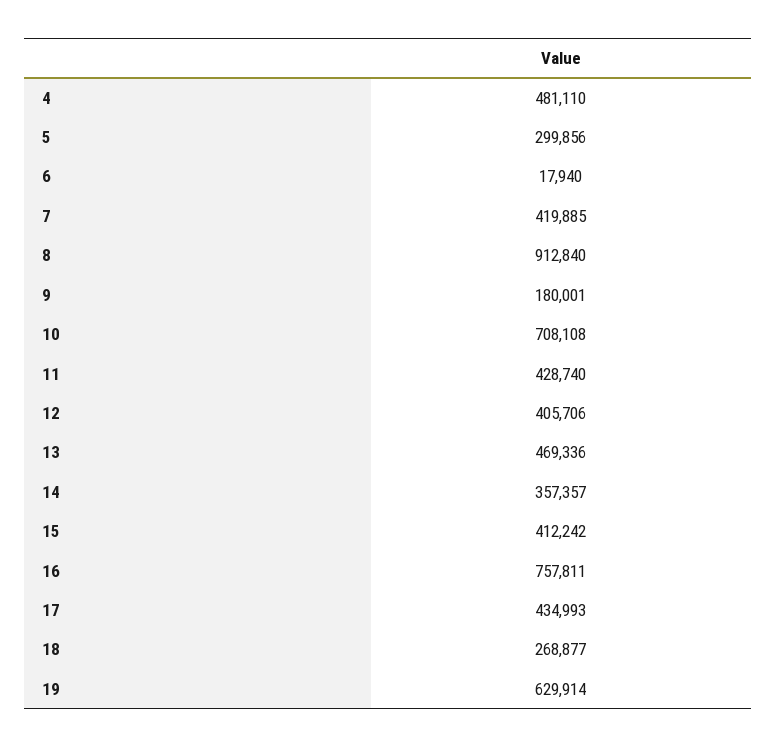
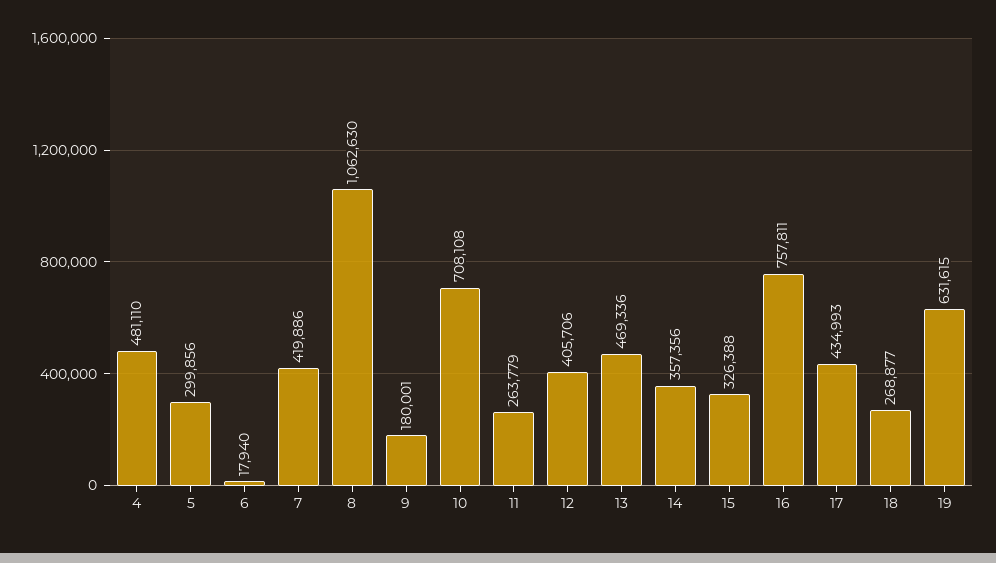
  {
    "4": 481110,
    "5": 299856,
    "6": 17940,
-   "7": 419885,
+   "7": 419886,
-   "8": 912840,
+   "8": 1062630,
    "9": 180001,
    "10": 708108,
-   "11": 428740,
+   "11": 263779,
    "12": 405706,
    "13": 469336,
-   "14": 357357,
+   "14": 357356,
-   "15": 412242,
+   "15": 326388,
    "16": 757811,
    "17": 434993,
    "18": 268877,
-   "19": 629914
+   "19": 631615
  }

